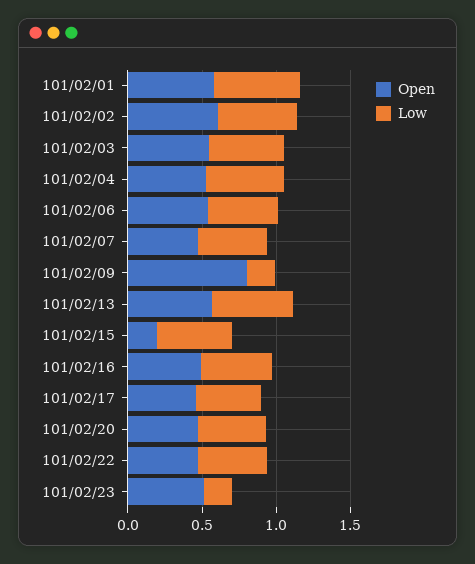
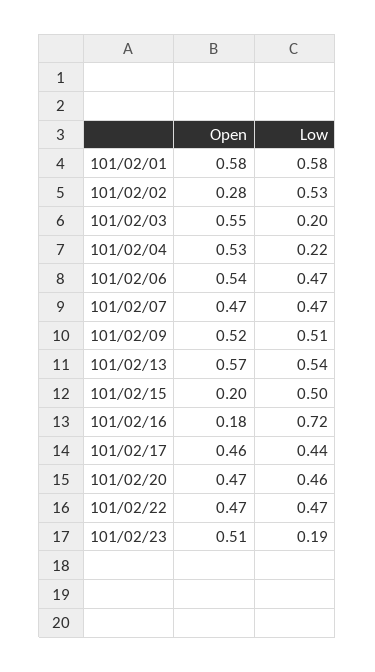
  {
    "Open": {
      "101/02/01": 0.58,
-     "101/02/02": 0.6,
+     "101/02/02": 0.28,
      "101/02/03": 0.55,
      "101/02/04": 0.53,
      "101/02/06": 0.54,
      "101/02/07": 0.47,
-     "101/02/09": 0.8,
+     "101/02/09": 0.52,
      "101/02/13": 0.57,
      "101/02/15": 0.2,
-     "101/02/16": 0.5,
+     "101/02/16": 0.18,
      "101/02/17": 0.46,
      "101/02/20": 0.47,
      "101/02/22": 0.47,
      "101/02/23": 0.51
    },
    "Low": {
      "101/02/01": 0.58,
      "101/02/02": 0.53,
-     "101/02/03": 0.5,
+     "101/02/03": 0.2,
-     "101/02/04": 0.5,
+     "101/02/04": 0.22,
      "101/02/06": 0.47,
      "101/02/07": 0.47,
-     "101/02/09": 0.2,
+     "101/02/09": 0.51,
      "101/02/13": 0.54,
      "101/02/15": 0.5,
-     "101/02/16": 0.5,
+     "101/02/16": 0.72,
      "101/02/17": 0.44,
      "101/02/20": 0.46,
      "101/02/22": 0.47,
      "101/02/23": 0.19
    }
  }

